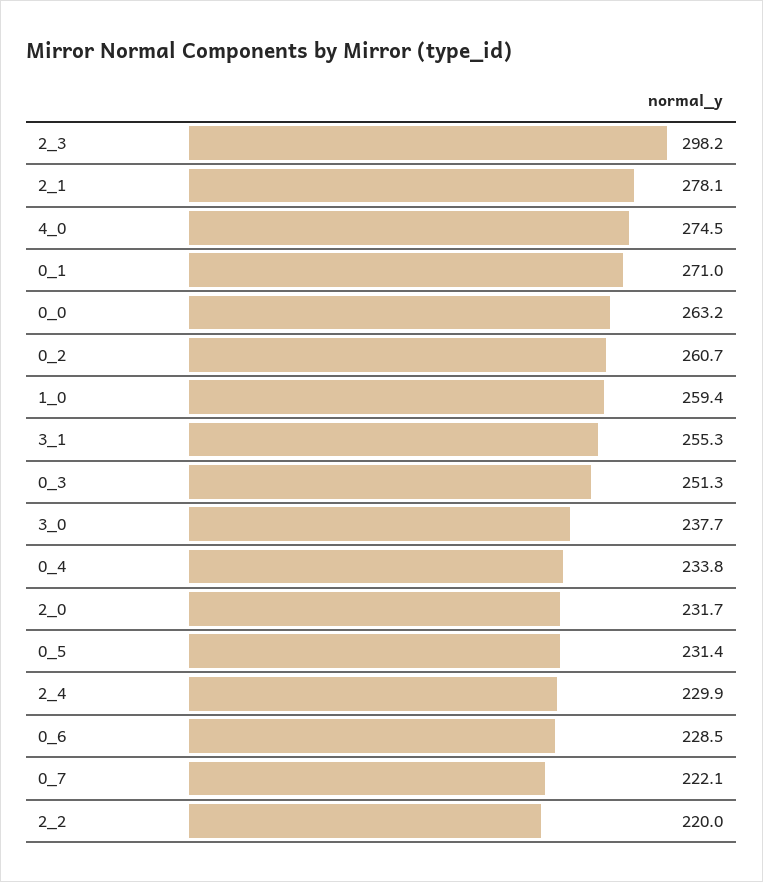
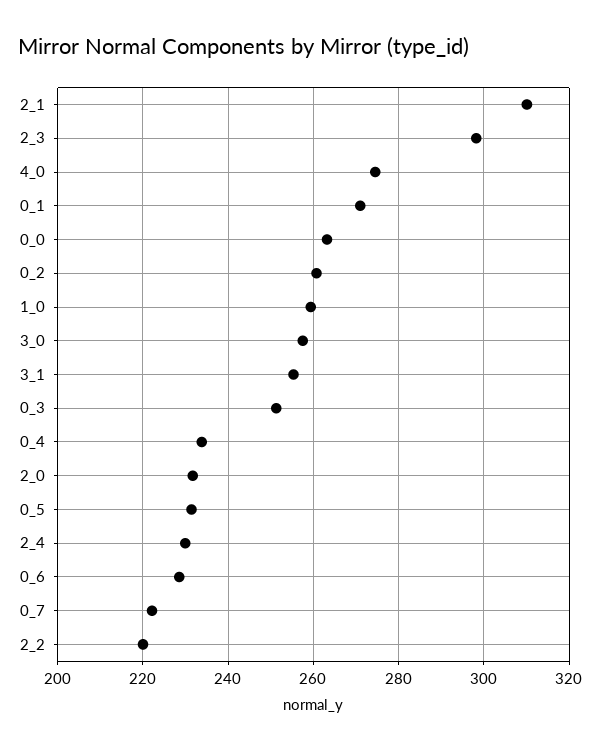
  {
    "2_3": 298.2,
-   "2_1": 278.1,
+   "2_1": 310,
    "4_0": 274.5,
    "0_1": 271,
    "0_0": 263.2,
    "0_2": 260.7,
    "1_0": 259.4,
    "3_1": 255.3,
    "0_3": 251.3,
-   "3_0": 237.7,
+   "3_0": 258,
    "0_4": 233.8,
    "2_0": 231.7,
    "0_5": 231.4,
    "2_4": 229.9,
    "0_6": 228.5,
    "0_7": 222.1,
    "2_2": 220
  }

